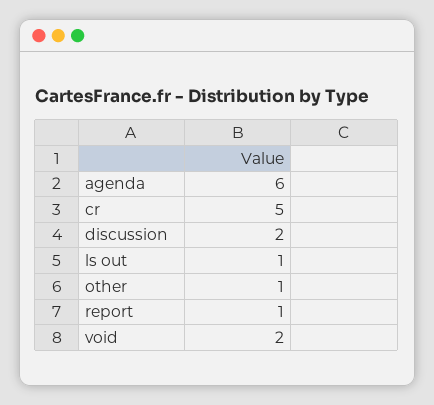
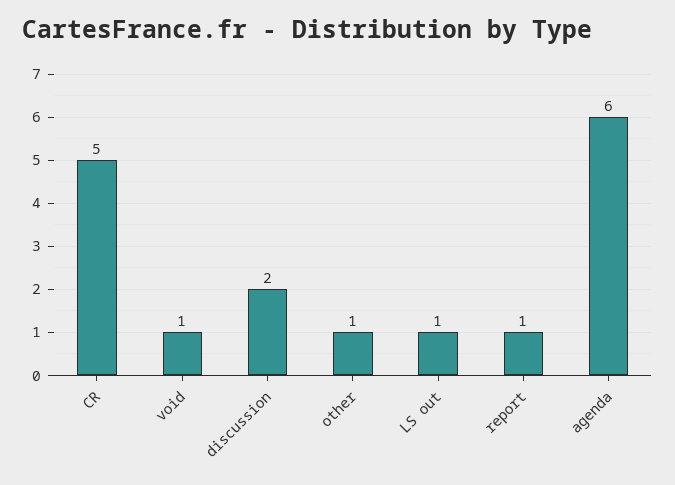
  {
    "agenda": 6,
    "cr": 5,
    "discussion": 2,
    "ls out": 1,
    "other": 1,
    "report": 1,
-   "void": 2
+   "void": 1
  }

